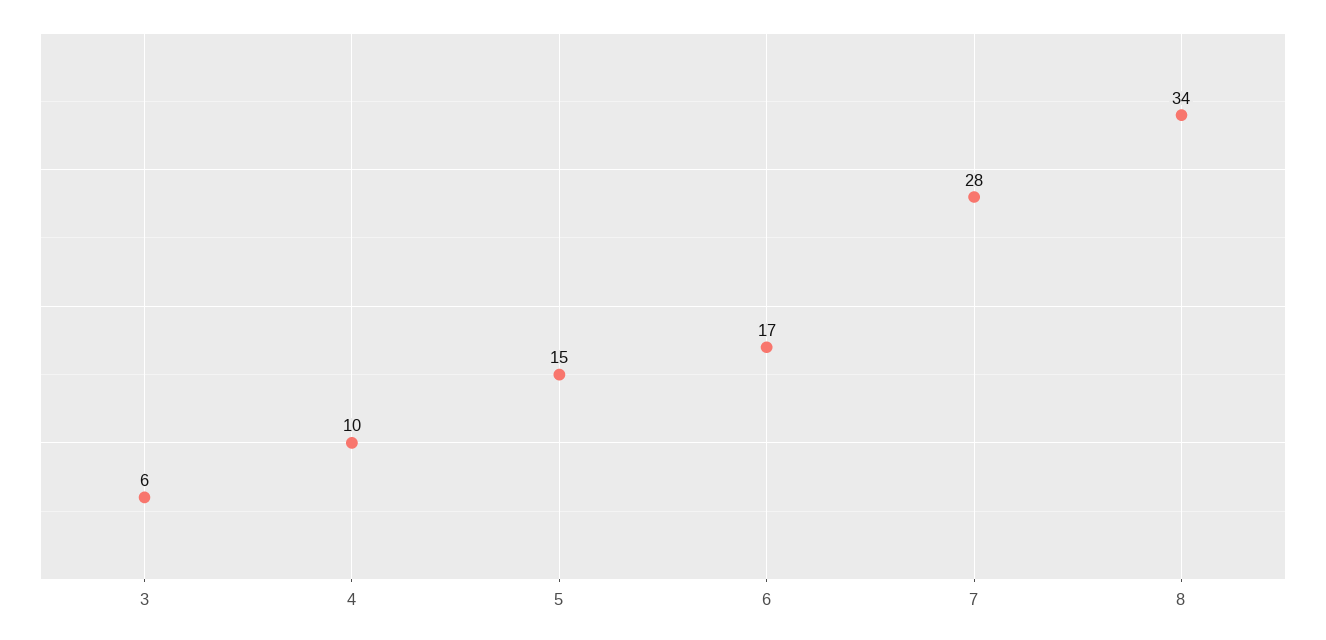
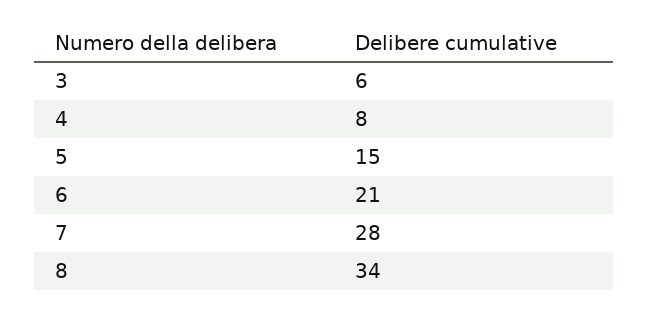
  {
    "3": 6,
-   "4": 10,
+   "4": 8,
    "5": 15,
-   "6": 17,
+   "6": 21,
    "7": 28,
    "8": 34
  }

